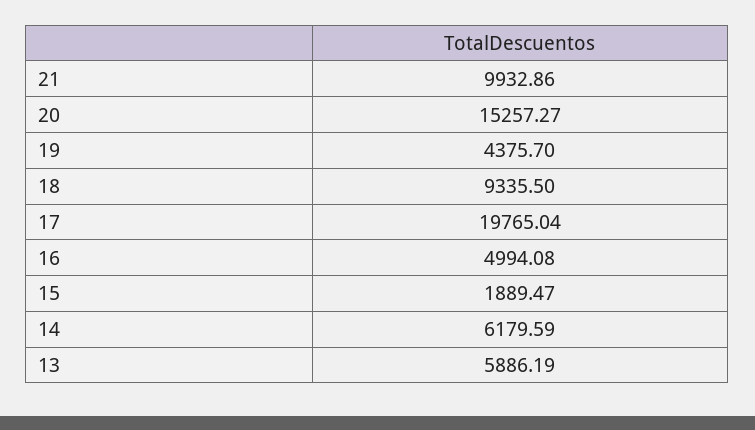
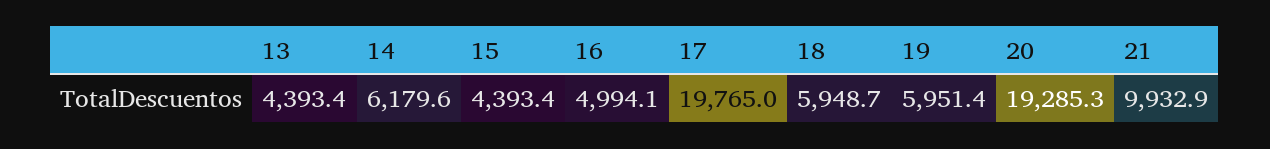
  {
    "21": 9932.86,
-   "20": 15257.27,
+   "20": 19285.3,
-   "19": 4375.7,
+   "19": 5951.4,
-   "18": 9335.5,
+   "18": 5948.7,
    "17": 19765.04,
    "16": 4994.08,
-   "15": 1889.47,
+   "15": 4393.4,
    "14": 6179.59,
-   "13": 5886.19
+   "13": 4393.4
  }

